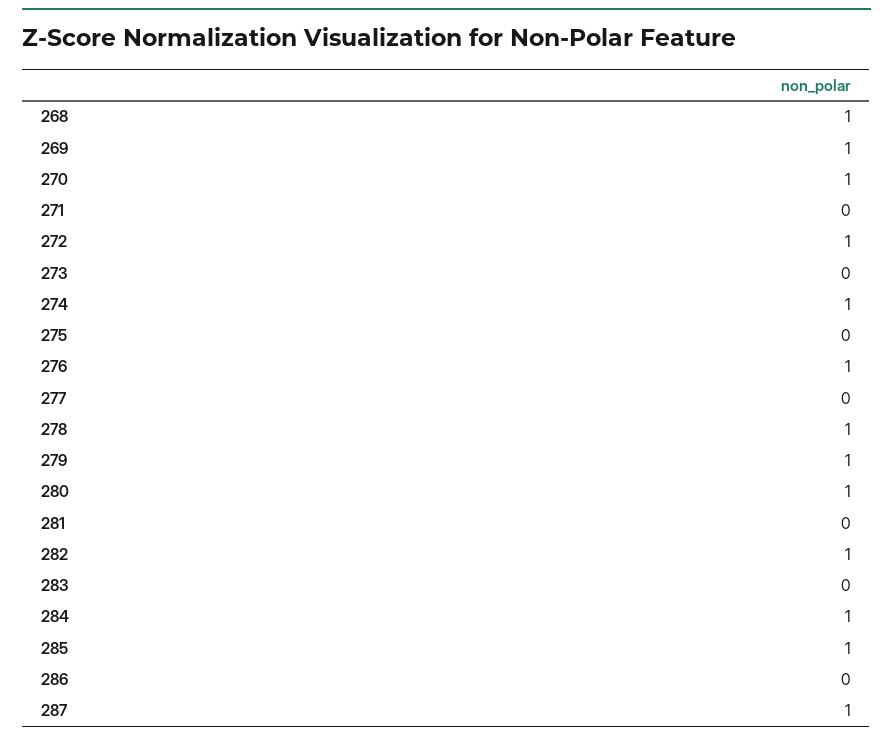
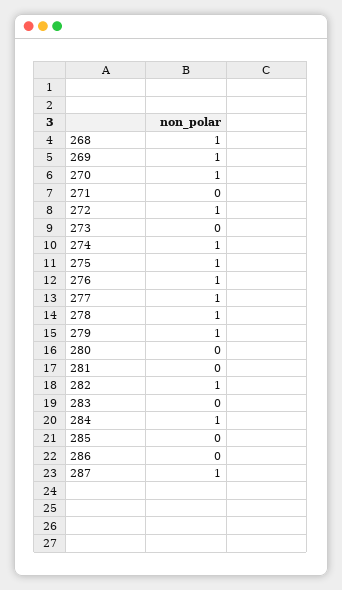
  {
    "268": 1,
    "269": 1,
    "270": 1,
    "271": 0,
    "272": 1,
    "273": 0,
    "274": 1,
-   "275": 0,
+   "275": 1,
    "276": 1,
-   "277": 0,
+   "277": 1,
    "278": 1,
    "279": 1,
-   "280": 1,
+   "280": 0,
    "281": 0,
    "282": 1,
    "283": 0,
    "284": 1,
-   "285": 1,
+   "285": 0,
    "286": 0,
    "287": 1
  }

